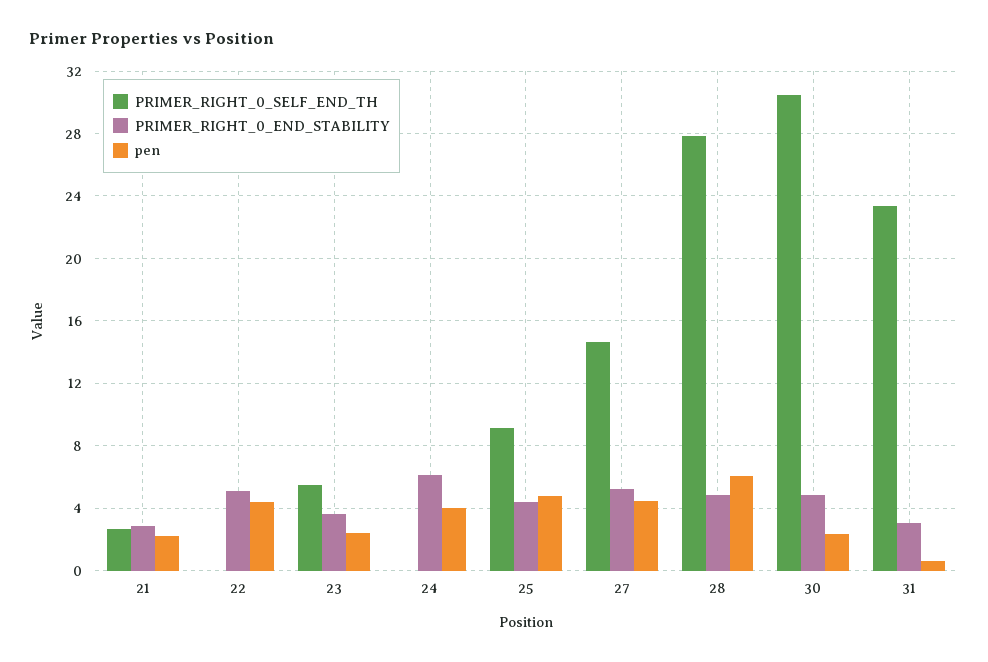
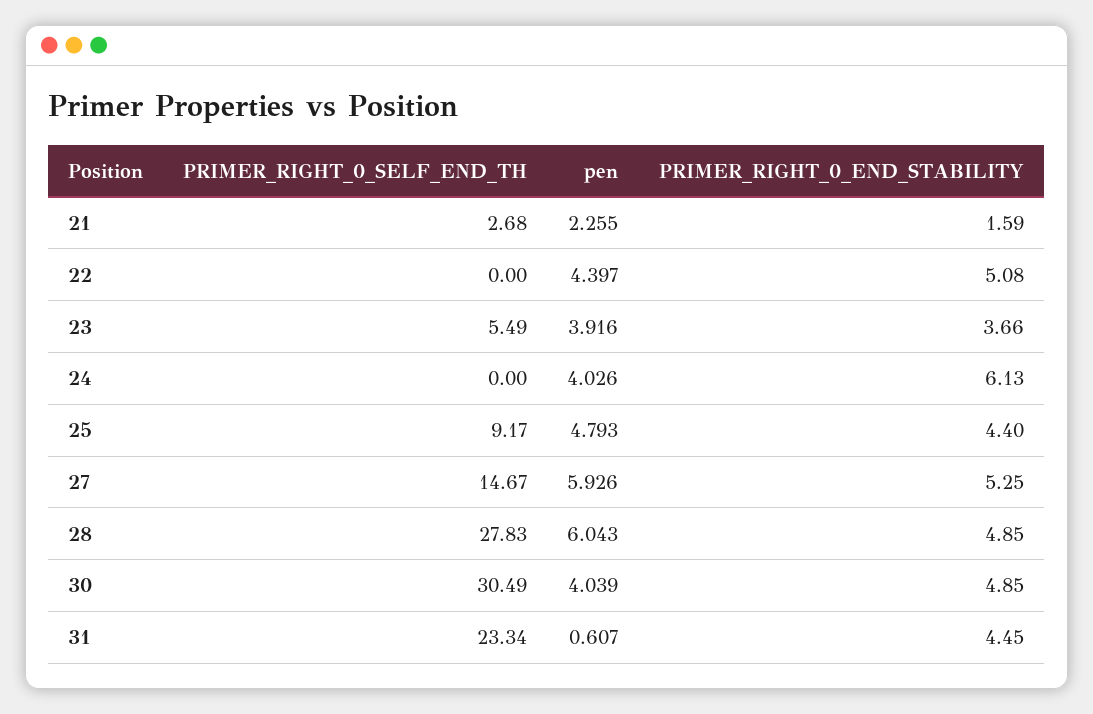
  {
    "PRIMER_RIGHT_0_SELF_END_TH": {
      "21": 2.68,
      "22": 0,
      "23": 5.49,
      "24": 0,
      "25": 9.17,
      "27": 14.67,
      "28": 27.83,
      "30": 30.49,
      "31": 23.34
    },
    "PRIMER_RIGHT_0_END_STABILITY": {
-     "21": 3,
+     "21": 1.59,
      "22": 5.08,
      "23": 3.66,
      "24": 6.13,
      "25": 4.4,
      "27": 5.25,
      "28": 4.85,
      "30": 4.85,
-     "31": 3
+     "31": 4.45
    },
    "pen": {
      "21": 2.255,
      "22": 4.397,
-     "23": 2.5,
+     "23": 3.916,
      "24": 4.026,
      "25": 4.793,
-     "27": 4.5,
+     "27": 5.926,
      "28": 6.043,
-     "30": 2.5,
+     "30": 4.039,
      "31": 0.607
    }
  }

